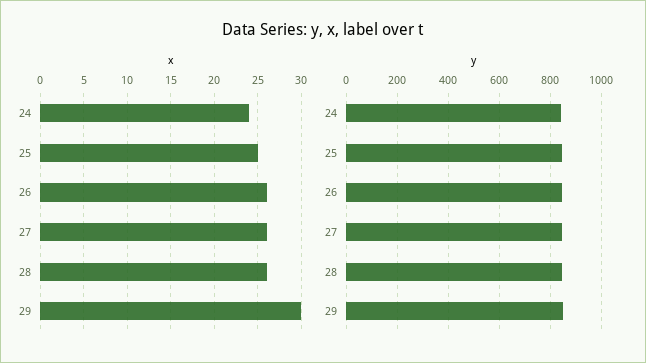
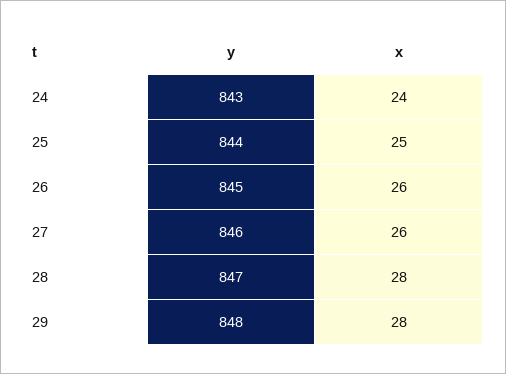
  {
    "x": {
      "24": 24,
      "25": 25,
      "26": 26,
      "27": 26,
-     "28": 26,
+     "28": 28,
-     "29": 30
+     "29": 28
    },
    "y": {
      "24": 843,
      "25": 844,
      "26": 845,
      "27": 846,
      "28": 847,
      "29": 848
    }
  }

